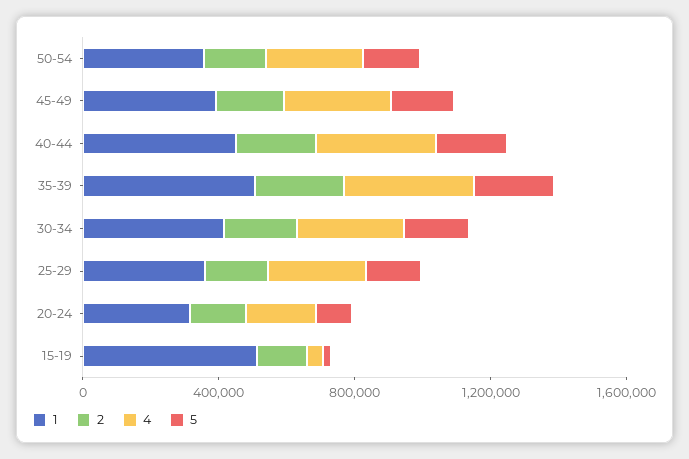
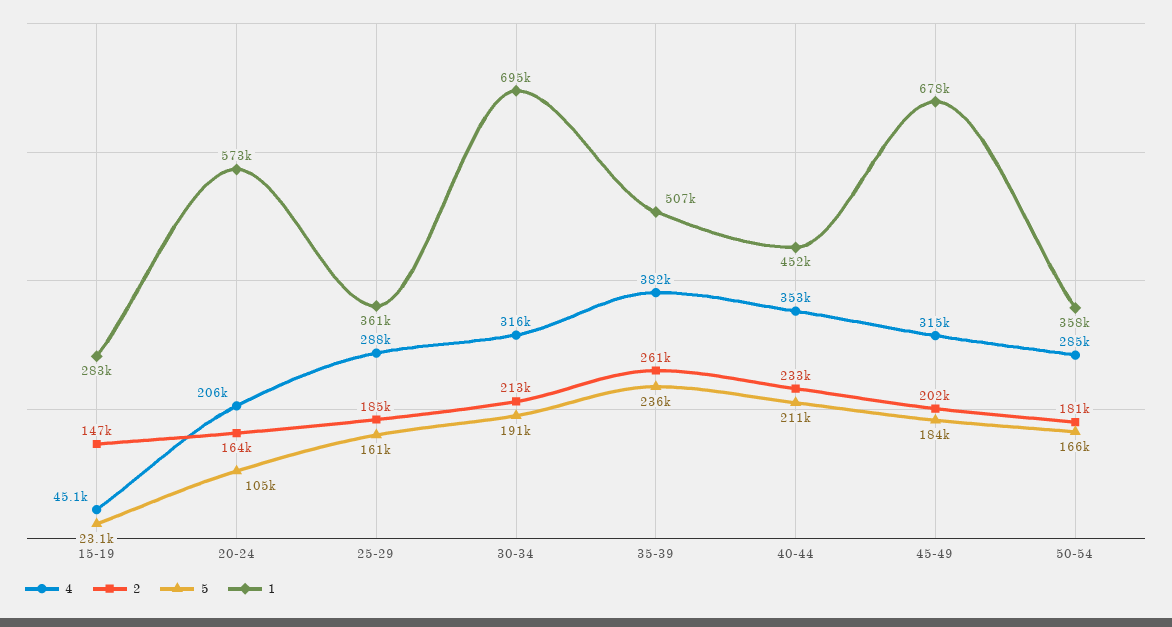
  {
    "1": {
      "50-54": 358000,
-     "45-49": 400000,
+     "45-49": 678000,
      "40-44": 452000,
      "35-39": 507000,
-     "30-34": 400000,
+     "30-34": 695000,
      "25-29": 361000,
-     "20-24": 300000,
+     "20-24": 573000,
-     "15-19": 500000
+     "15-19": 283000
    },
    "2": {
      "50-54": 181000,
      "45-49": 202000,
      "40-44": 233000,
      "35-39": 261000,
      "30-34": 213000,
      "25-29": 185000,
      "20-24": 164000,
      "15-19": 147000
    },
    "4": {
      "50-54": 285000,
      "45-49": 315000,
      "40-44": 353000,
      "35-39": 382000,
      "30-34": 316000,
      "25-29": 288000,
      "20-24": 206000,
      "15-19": 45100
    },
    "5": {
      "50-54": 166000,
      "45-49": 184000,
      "40-44": 211000,
      "35-39": 236000,
      "30-34": 191000,
      "25-29": 161000,
      "20-24": 105000,
      "15-19": 23100
    }
  }

